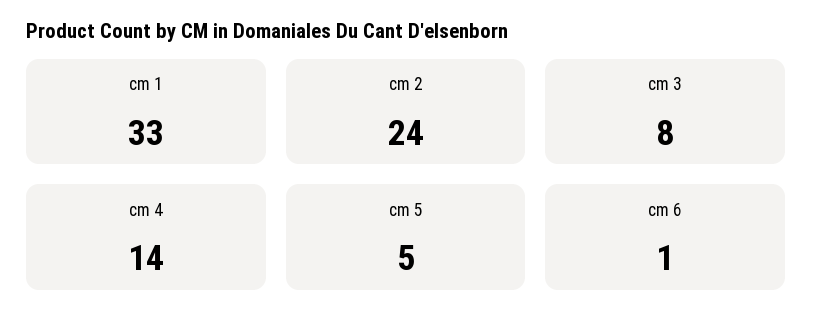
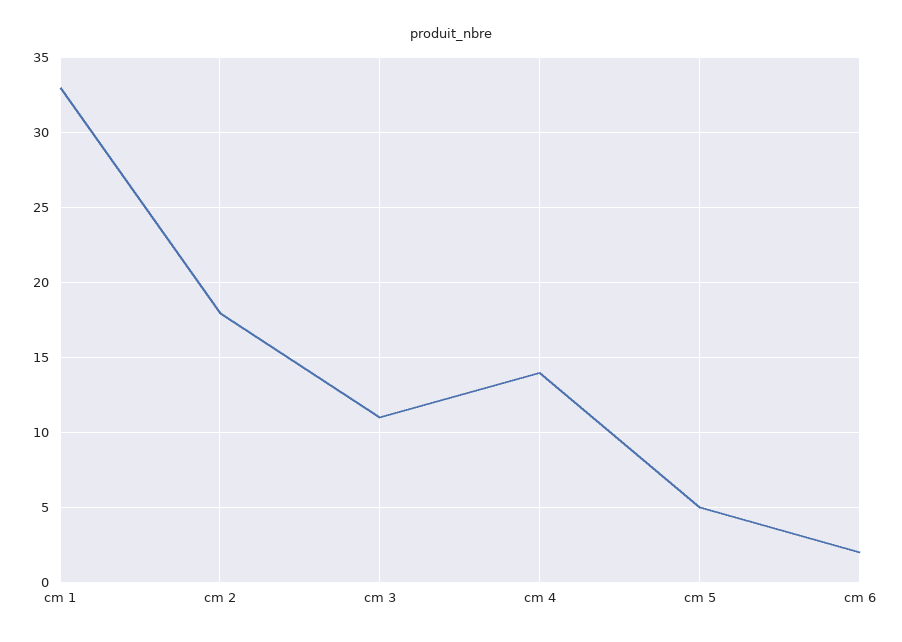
  {
    "cm 1": 33,
-   "cm 2": 24,
+   "cm 2": 18,
-   "cm 3": 8,
+   "cm 3": 11,
    "cm 4": 14,
    "cm 5": 5,
-   "cm 6": 1
+   "cm 6": 2
  }

